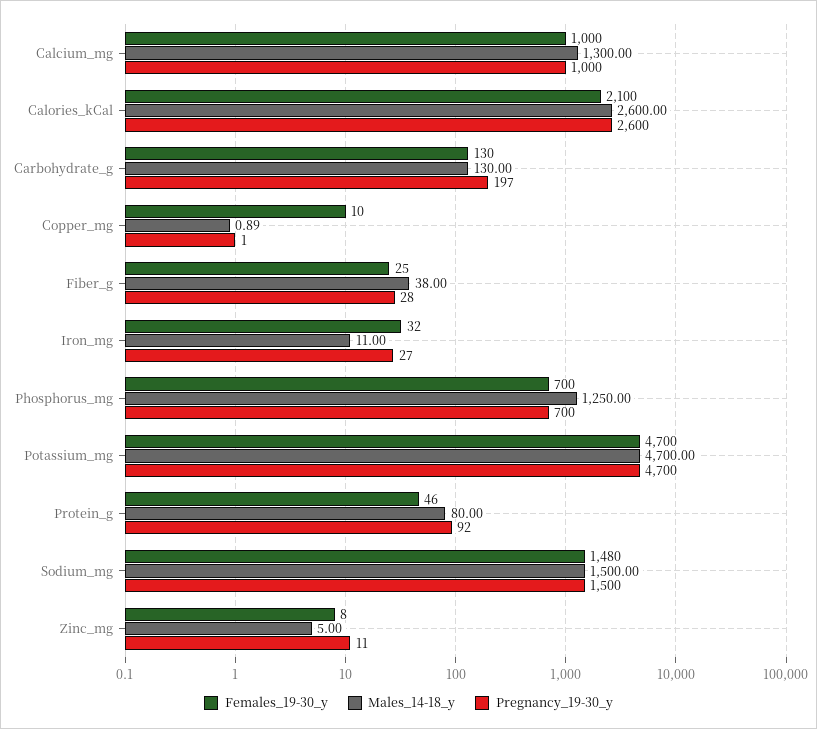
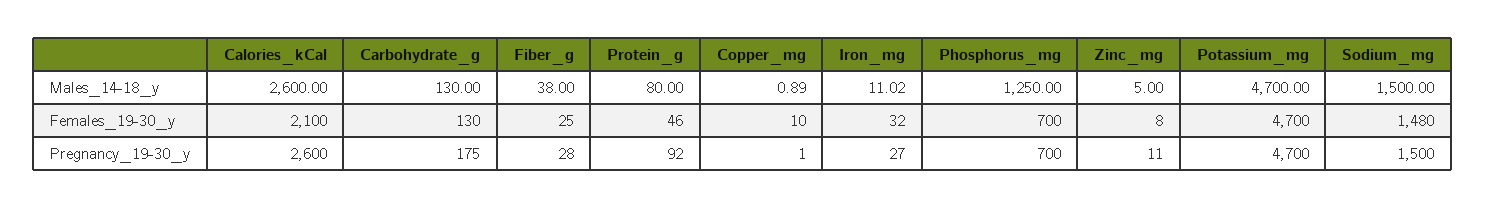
  {
    "Females_19-30_y": {
-     "Calcium_mg": 1000,
      "Calories_kCal": 2100,
      "Carbohydrate_g": 130,
      "Copper_mg": 10,
      "Fiber_g": 25,
      "Iron_mg": 32,
      "Phosphorus_mg": 700,
      "Potassium_mg": 4700,
      "Protein_g": 46,
      "Sodium_mg": 1480,
      "Zinc_mg": 8
    },
    "Males_14-18_y": {
-     "Calcium_mg": 1300,
      "Calories_kCal": 2600,
      "Carbohydrate_g": 130,
      "Copper_mg": 0.89,
      "Fiber_g": 38,
-     "Iron_mg": 11,
+     "Iron_mg": 11.02,
      "Phosphorus_mg": 1250,
      "Potassium_mg": 4700,
      "Protein_g": 80,
      "Sodium_mg": 1500,
      "Zinc_mg": 5
    },
    "Pregnancy_19-30_y": {
-     "Calcium_mg": 1000,
      "Calories_kCal": 2600,
-     "Carbohydrate_g": 197,
+     "Carbohydrate_g": 175,
      "Copper_mg": 1,
      "Fiber_g": 28,
      "Iron_mg": 27,
      "Phosphorus_mg": 700,
      "Potassium_mg": 4700,
      "Protein_g": 92,
      "Sodium_mg": 1500,
      "Zinc_mg": 11
    }
  }

